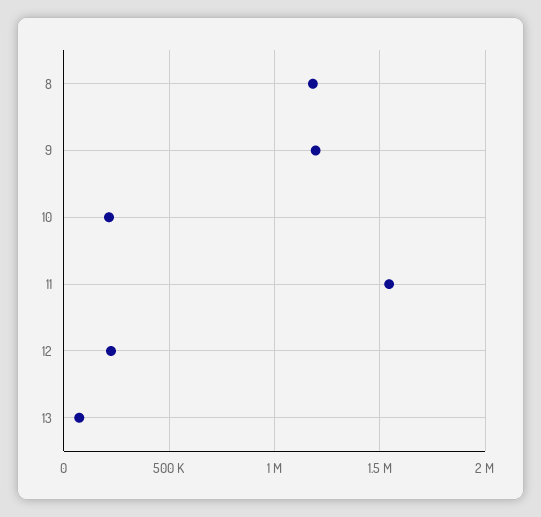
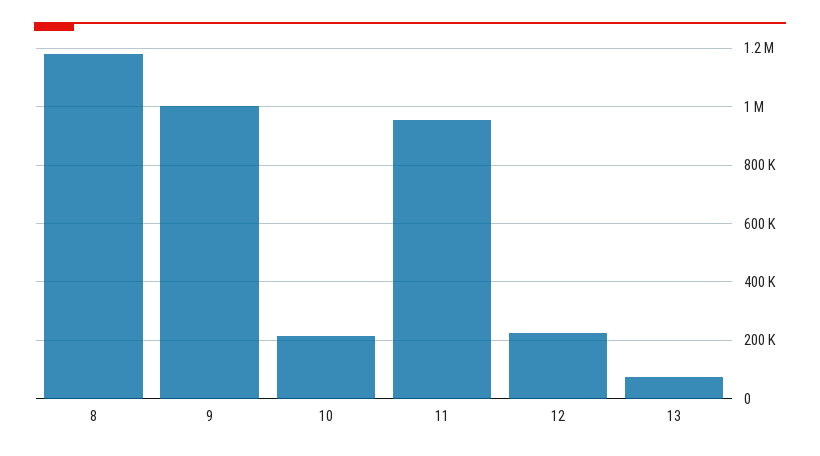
  {
    "8": 1175000,
-   "9": 1200000,
+   "9": 1000000,
    "10": 225000,
-   "11": 1550000,
+   "11": 950000,
    "12": 225000,
    "13": 75000
  }

